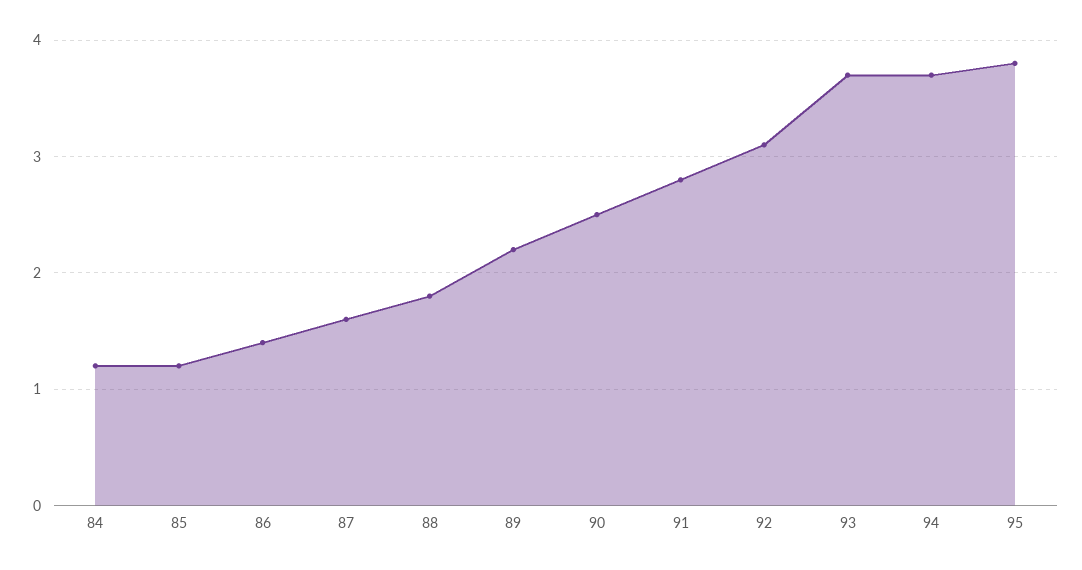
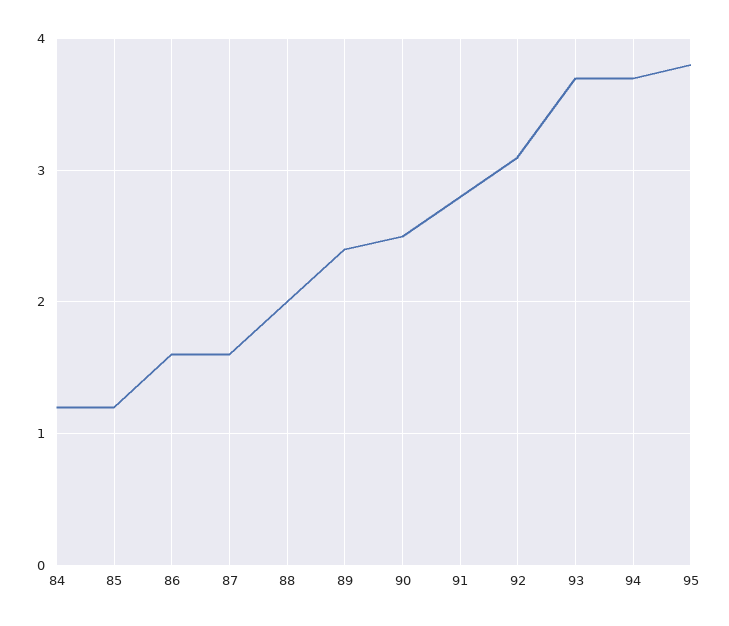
  {
    "84": 1.2,
    "85": 1.2,
-   "86": 1.4,
+   "86": 1.6,
    "87": 1.6,
-   "88": 1.8,
+   "88": 2,
-   "89": 2.2,
+   "89": 2.4,
    "90": 2.5,
    "91": 2.8,
    "92": 3.1,
    "93": 3.7,
    "94": 3.7,
    "95": 3.8
  }

